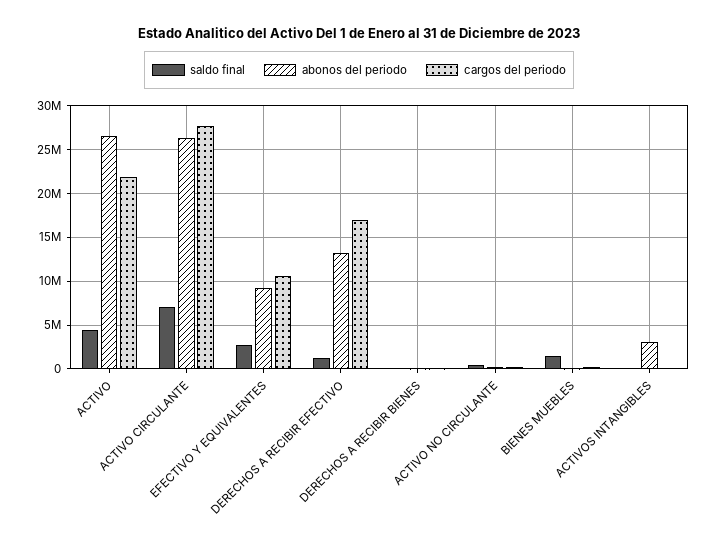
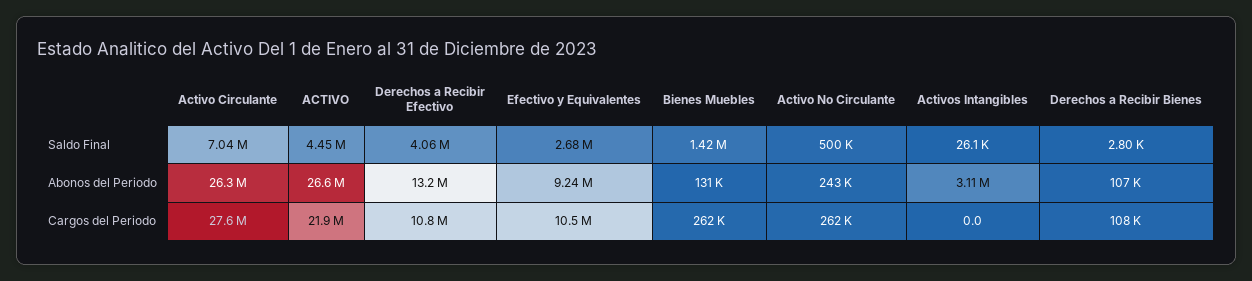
  {
    "saldo final": {
      "ACTIVO": 4450000,
      "ACTIVO CIRCULANTE": 7040000,
      "EFECTIVO Y EQUIVALENTES": 2680000,
-     "DERECHOS A RECIBIR EFECTIVO": 1000000,
+     "DERECHOS A RECIBIR EFECTIVO": 4060000,
      "DERECHOS A RECIBIR BIENES": 2800,
      "ACTIVO NO CIRCULANTE": 500000,
      "BIENES MUEBLES": 1420000,
      "ACTIVOS INTANGIBLES": 26100
    },
    "abonos del periodo": {
      "ACTIVO": 26600000,
      "ACTIVO CIRCULANTE": 26300000,
      "EFECTIVO Y EQUIVALENTES": 9240000,
      "DERECHOS A RECIBIR EFECTIVO": 13200000,
      "DERECHOS A RECIBIR BIENES": 107000,
      "ACTIVO NO CIRCULANTE": 243000,
      "BIENES MUEBLES": 131000,
      "ACTIVOS INTANGIBLES": 3110000
    },
    "cargos del periodo": {
      "ACTIVO": 21900000,
      "ACTIVO CIRCULANTE": 27600000,
      "EFECTIVO Y EQUIVALENTES": 10500000,
-     "DERECHOS A RECIBIR EFECTIVO": 17000000,
+     "DERECHOS A RECIBIR EFECTIVO": 10800000,
      "DERECHOS A RECIBIR BIENES": 108000,
      "ACTIVO NO CIRCULANTE": 262000,
      "BIENES MUEBLES": 262000,
      "ACTIVOS INTANGIBLES": 0
    }
  }

